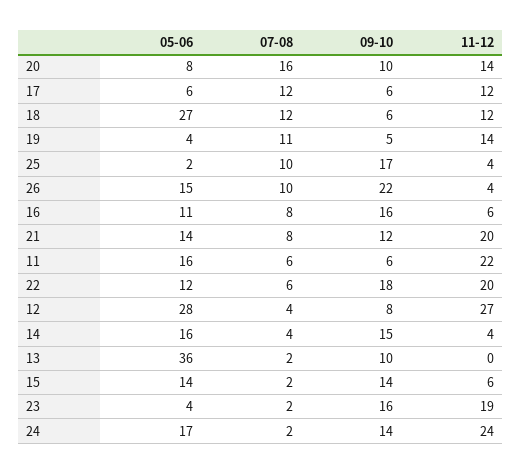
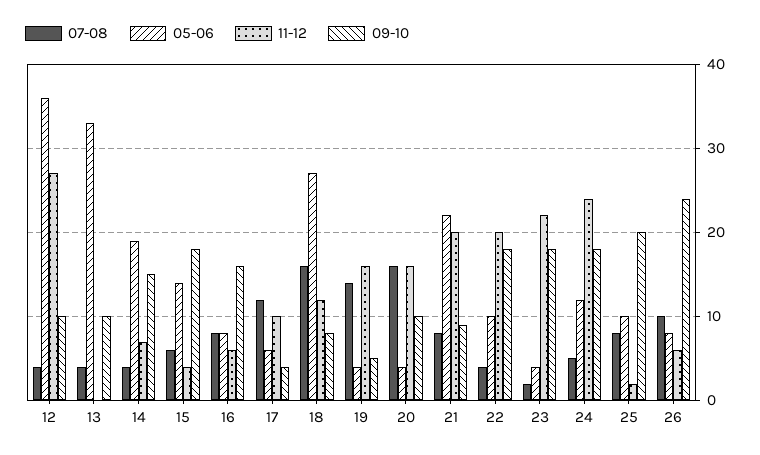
  {
    "05-06": {
-     "20": 8,
+     "20": 4,
      "17": 6,
      "18": 27,
      "19": 4,
-     "25": 2,
+     "25": 10,
-     "26": 15,
+     "26": 8,
-     "16": 11,
+     "16": 8,
-     "21": 14,
+     "21": 22,
-     "11": 16,
-     "22": 12,
+     "22": 10,
-     "12": 28,
+     "12": 36,
-     "14": 16,
+     "14": 19,
-     "13": 36,
+     "13": 33,
      "15": 14,
      "23": 4,
-     "24": 17
+     "24": 12
    },
    "07-08": {
      "20": 16,
      "17": 12,
-     "18": 12,
+     "18": 16,
-     "19": 11,
+     "19": 14,
-     "25": 10,
+     "25": 8,
      "26": 10,
      "16": 8,
      "21": 8,
-     "11": 6,
-     "22": 6,
+     "22": 4,
      "12": 4,
      "14": 4,
-     "13": 2,
+     "13": 4,
-     "15": 2,
+     "15": 6,
      "23": 2,
-     "24": 2
+     "24": 5
    },
    "09-10": {
      "20": 10,
-     "17": 6,
+     "17": 4,
-     "18": 6,
+     "18": 8,
      "19": 5,
-     "25": 17,
+     "25": 20,
-     "26": 22,
+     "26": 24,
      "16": 16,
-     "21": 12,
+     "21": 9,
-     "11": 6,
      "22": 18,
-     "12": 8,
+     "12": 10,
      "14": 15,
      "13": 10,
-     "15": 14,
+     "15": 18,
-     "23": 16,
+     "23": 18,
-     "24": 14
+     "24": 18
    },
    "11-12": {
-     "20": 14,
+     "20": 16,
-     "17": 12,
+     "17": 10,
      "18": 12,
-     "19": 14,
+     "19": 16,
-     "25": 4,
+     "25": 2,
-     "26": 4,
+     "26": 6,
      "16": 6,
      "21": 20,
-     "11": 22,
      "22": 20,
      "12": 27,
-     "14": 4,
+     "14": 7,
      "13": 0,
-     "15": 6,
+     "15": 4,
-     "23": 19,
+     "23": 22,
      "24": 24
    }
  }

